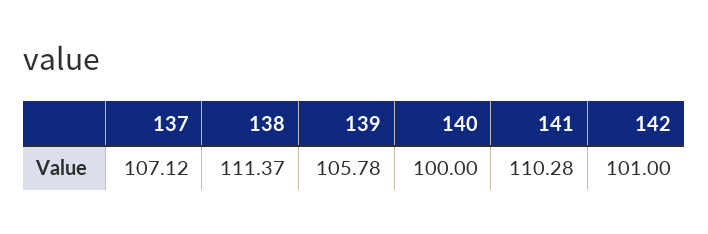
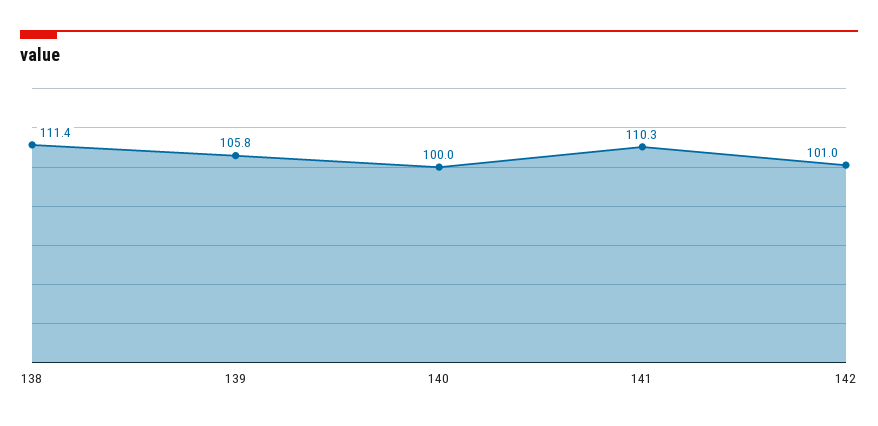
  {
-   "137": 107.12,
    "138": 111.37,
    "139": 105.78,
    "140": 100,
    "141": 110.28,
    "142": 101
  }

